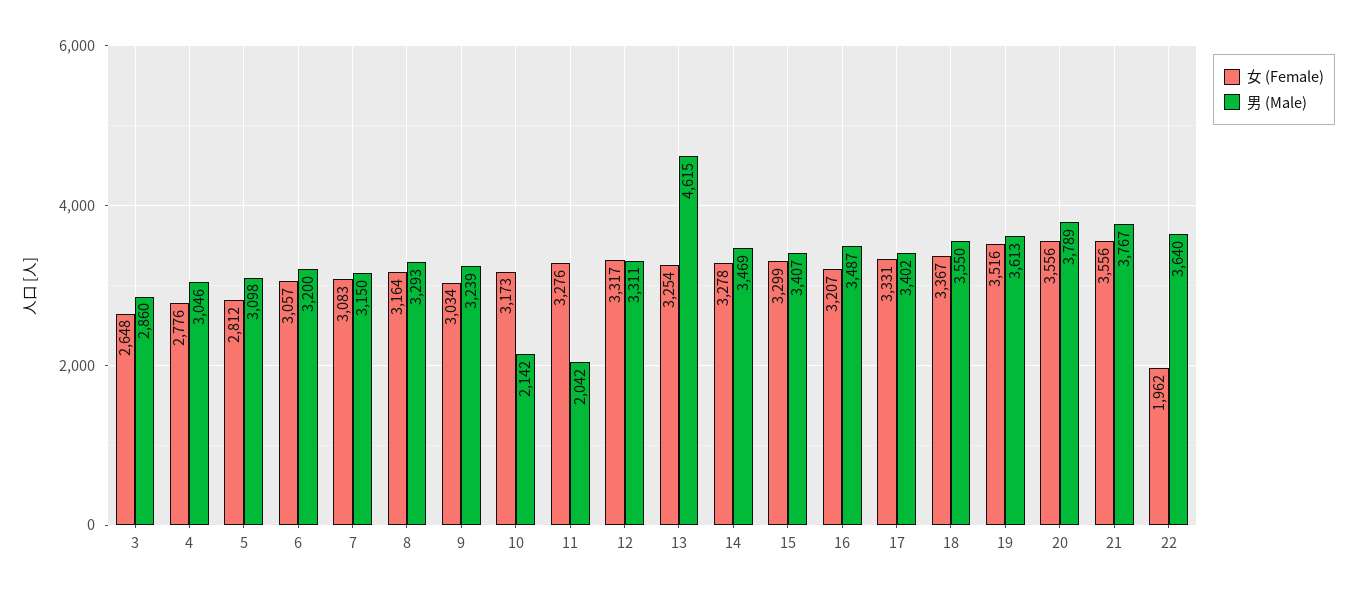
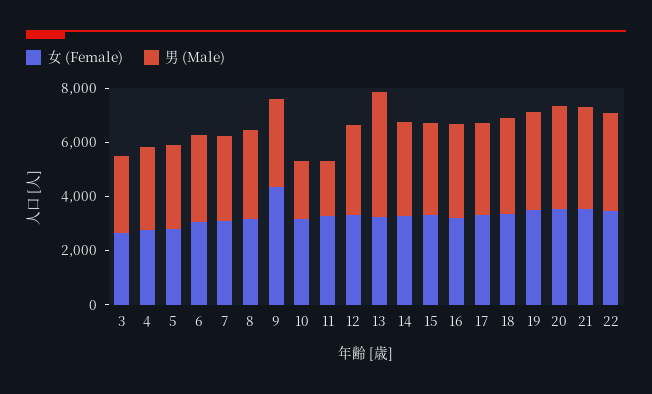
  {
    "女 (Female)": {
      "3": 2648,
      "4": 2776,
      "5": 2812,
      "6": 3057,
      "7": 3083,
      "8": 3164,
-     "9": 3034,
+     "9": 4500,
      "10": 3173,
      "11": 3276,
      "12": 3317,
      "13": 3254,
      "14": 3278,
      "15": 3299,
      "16": 3207,
      "17": 3331,
      "18": 3367,
      "19": 3516,
      "20": 3556,
      "21": 3556,
-     "22": 1962
+     "22": 3500
    },
    "男 (Male)": {
      "3": 2860,
      "4": 3046,
      "5": 3098,
      "6": 3200,
      "7": 3150,
      "8": 3293,
      "9": 3239,
      "10": 2142,
      "11": 2042,
      "12": 3311,
      "13": 4615,
      "14": 3469,
      "15": 3407,
      "16": 3487,
      "17": 3402,
      "18": 3550,
      "19": 3613,
      "20": 3789,
      "21": 3767,
      "22": 3640
    }
  }

